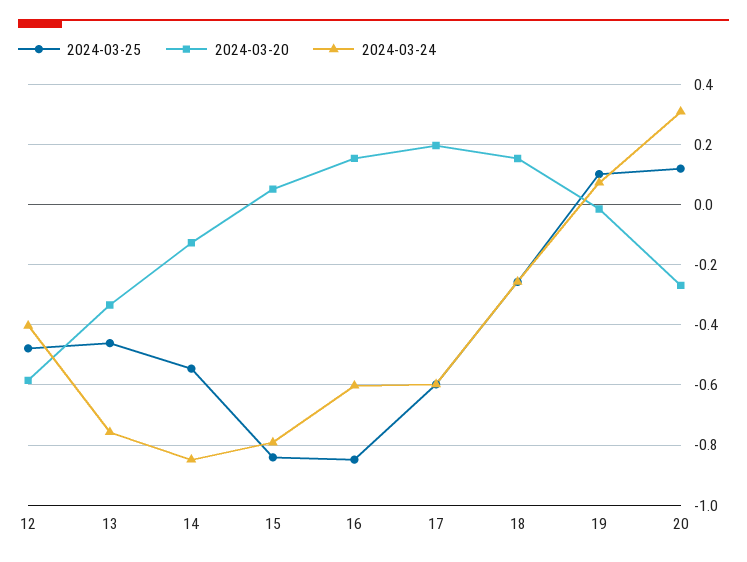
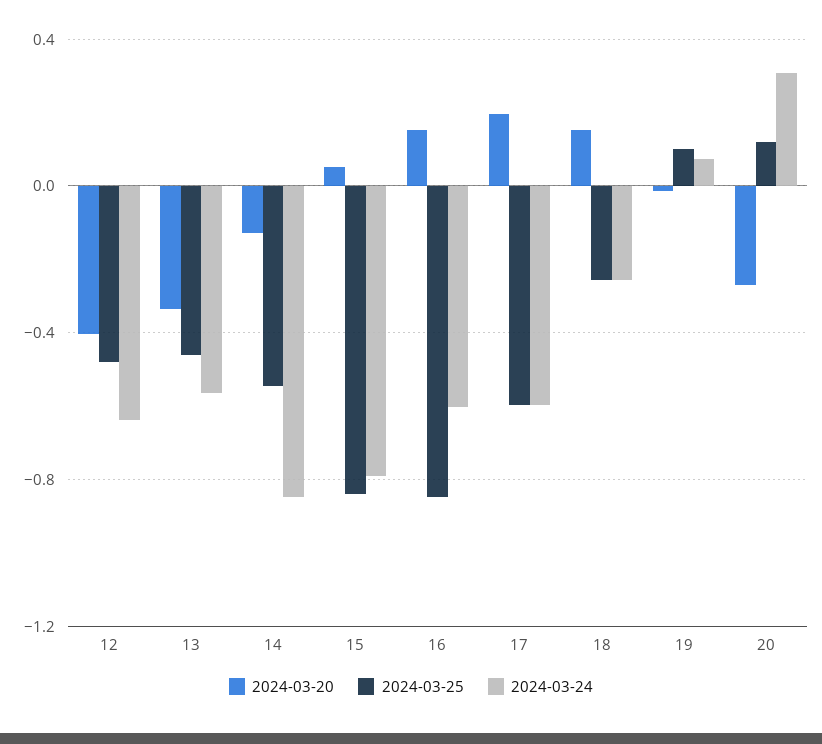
  {
    "2024-03-25": {
      "12": -0.48,
      "13": -0.46,
      "14": -0.54,
      "15": -0.84,
      "16": -0.84,
      "17": -0.6,
      "18": -0.26,
      "19": 0.1,
      "20": 0.12
    },
    "2024-03-20": {
-     "12": -0.58,
+     "12": -0.4,
      "13": -0.34,
      "14": -0.12,
      "15": 0.06,
      "16": 0.16,
      "17": 0.2,
      "18": 0.16,
      "19": -0.02,
      "20": -0.26
    },
    "2024-03-24": {
-     "12": -0.4,
+     "12": -0.65,
-     "13": -0.76,
+     "13": -0.55,
      "14": -0.84,
      "15": -0.8,
      "16": -0.6,
      "17": -0.6,
      "18": -0.26,
      "19": 0.08,
      "20": 0.3
    }
  }

